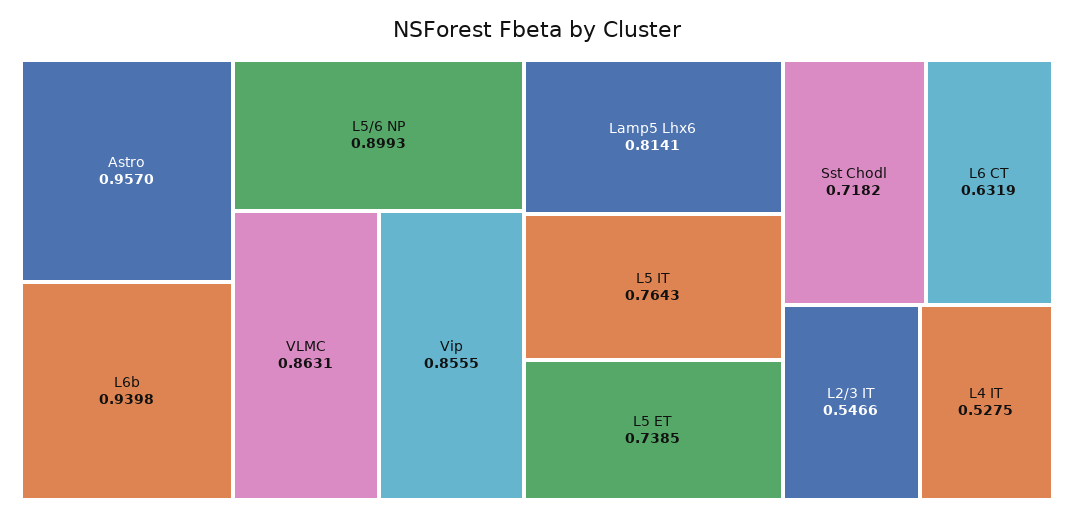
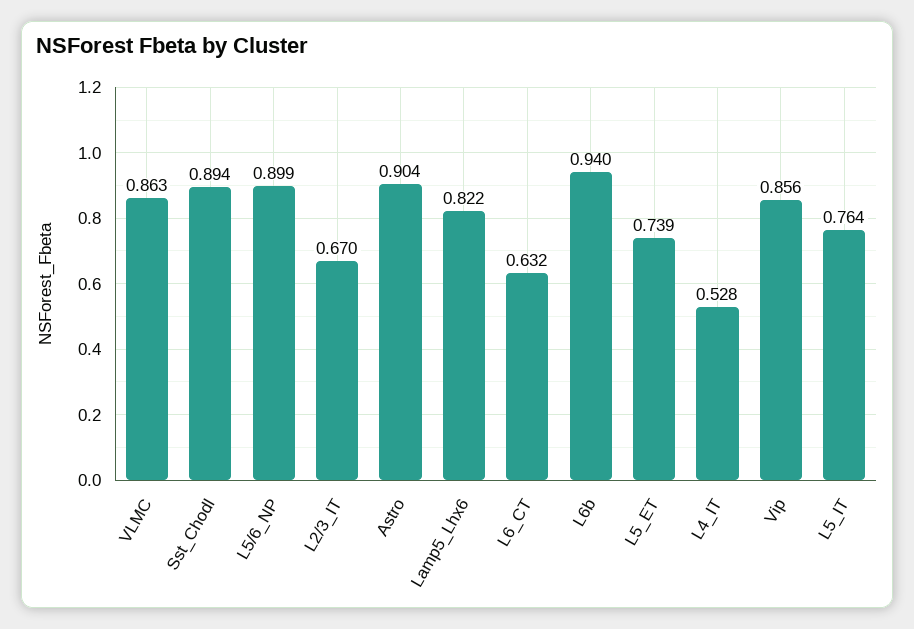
  {
-   "Astro": 0.957,
+   "Astro": 0.904,
    "L6b": 0.9398,
    "L5/6 NP": 0.8993,
    "VLMC": 0.8631,
    "Vip": 0.8555,
-   "Lamp5 Lhx6": 0.8141,
+   "Lamp5 Lhx6": 0.822,
    "L5 IT": 0.7643,
    "L5 ET": 0.7385,
-   "Sst Chodl": 0.7182,
+   "Sst Chodl": 0.894,
    "L6 CT": 0.6319,
-   "L2/3 IT": 0.5466,
+   "L2/3 IT": 0.67,
    "L4 IT": 0.5275
  }

